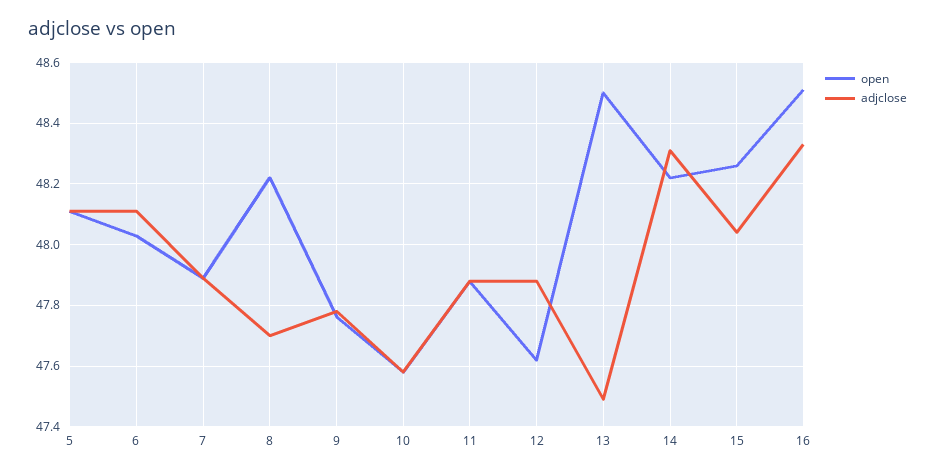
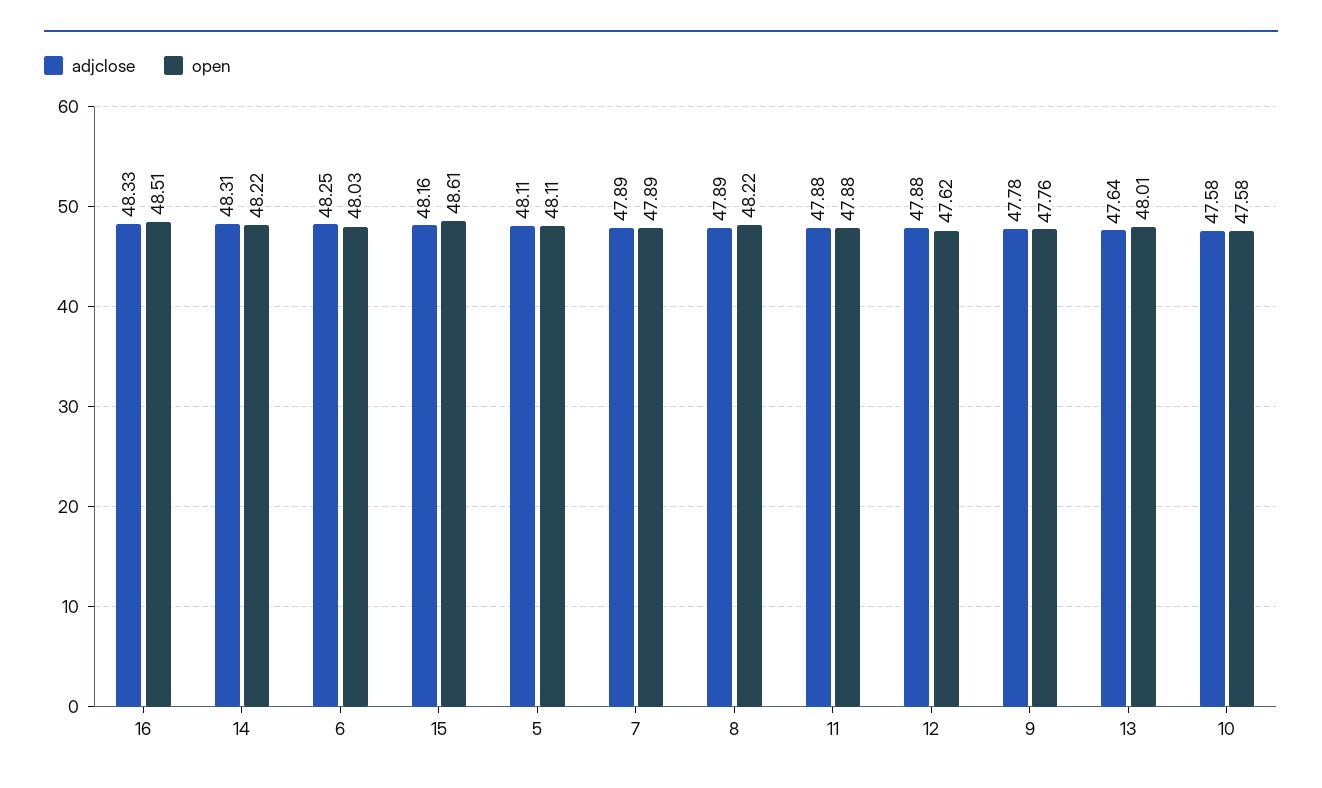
  {
    "open": {
      "5": 48.11,
      "6": 48.03,
      "7": 47.89,
      "8": 48.22,
      "9": 47.76,
      "10": 47.58,
      "11": 47.88,
      "12": 47.62,
-     "13": 48.5,
+     "13": 48.01,
      "14": 48.22,
-     "15": 48.25,
+     "15": 48.61,
      "16": 48.51
    },
    "adjclose": {
      "5": 48.11,
-     "6": 48.1,
+     "6": 48.25,
      "7": 47.89,
-     "8": 47.7,
+     "8": 47.89,
      "9": 47.78,
      "10": 47.58,
      "11": 47.88,
      "12": 47.88,
-     "13": 47.5,
+     "13": 47.64,
      "14": 48.31,
-     "15": 48.05,
+     "15": 48.16,
      "16": 48.33
    }
  }

